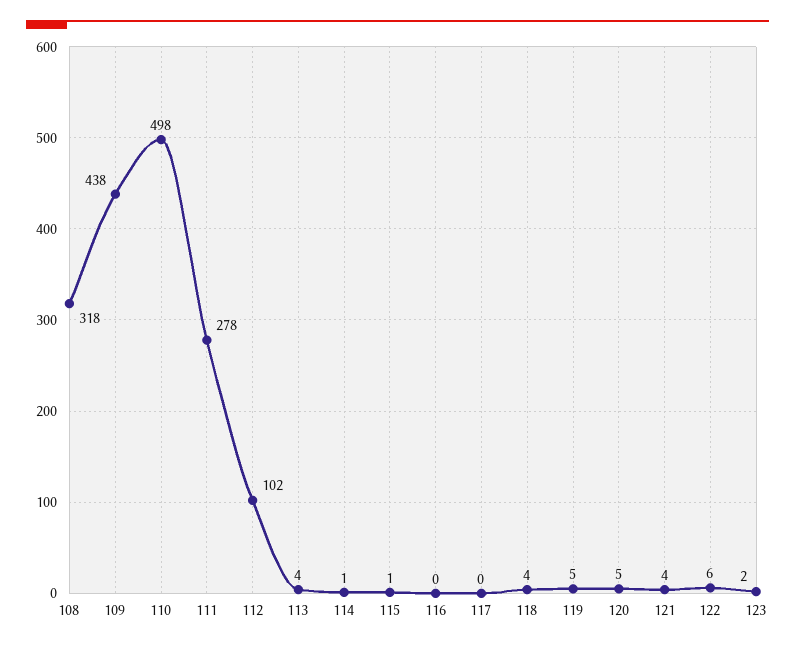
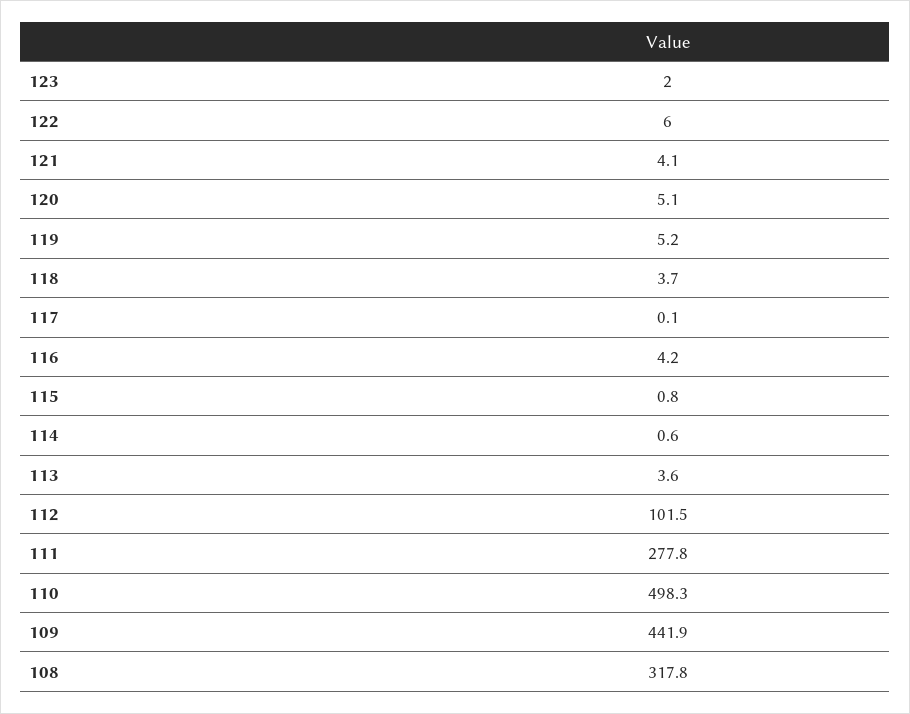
  {
    "108": 317.8,
-   "109": 438,
+   "109": 441.9,
    "110": 498.3,
    "111": 277.8,
    "112": 101.5,
    "113": 3.6,
    "114": 0.6,
    "115": 0.8,
-   "116": 0,
+   "116": 4.2,
    "117": 0.1,
    "118": 3.7,
    "119": 5.2,
    "120": 5.1,
    "121": 4.1,
    "122": 6,
    "123": 2
  }

